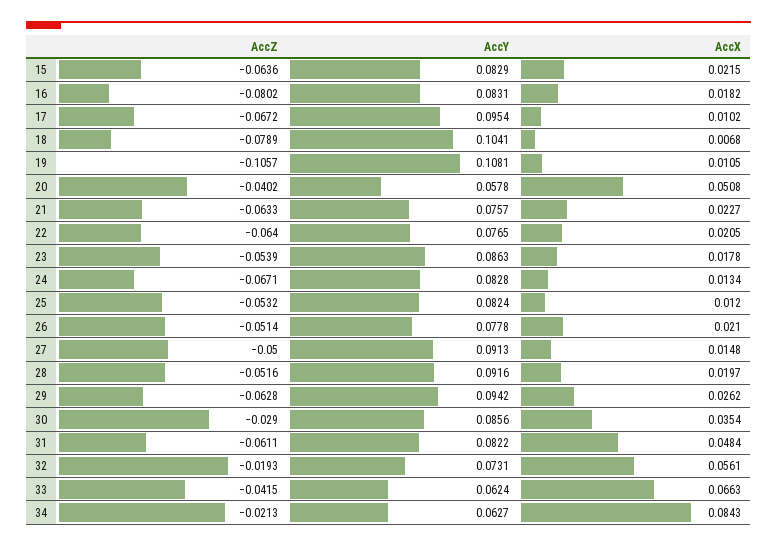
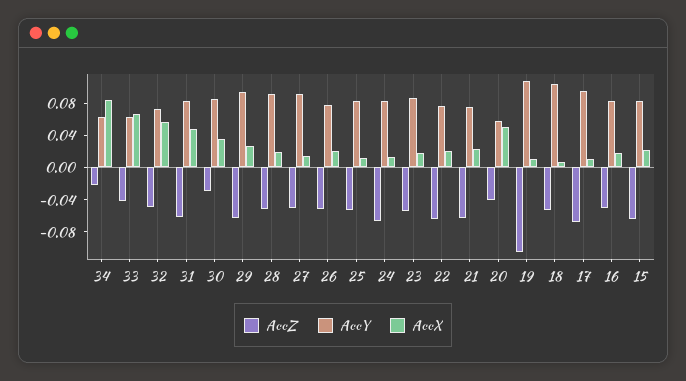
  {
    "AccZ": {
      "15": -0.0636,
-     "16": -0.0802,
+     "16": -0.05,
      "17": -0.0672,
-     "18": -0.0789,
+     "18": -0.05,
      "19": -0.1057,
      "20": -0.0402,
      "21": -0.0633,
      "22": -0.064,
      "23": -0.0539,
      "24": -0.0671,
      "25": -0.0532,
      "26": -0.0514,
      "27": -0.05,
      "28": -0.0516,
      "29": -0.0628,
      "30": -0.029,
      "31": -0.0611,
-     "32": -0.0193,
+     "32": -0.05,
      "33": -0.0415,
      "34": -0.0213
    },
    "AccY": {
      "15": 0.0829,
      "16": 0.0831,
      "17": 0.0954,
      "18": 0.1041,
      "19": 0.1081,
      "20": 0.0578,
      "21": 0.0757,
      "22": 0.0765,
      "23": 0.0863,
      "24": 0.0828,
      "25": 0.0824,
      "26": 0.0778,
      "27": 0.0913,
      "28": 0.0916,
      "29": 0.0942,
      "30": 0.0856,
      "31": 0.0822,
      "32": 0.0731,
      "33": 0.0624,
      "34": 0.0627
    },
    "AccX": {
      "15": 0.0215,
      "16": 0.0182,
      "17": 0.0102,
      "18": 0.0068,
      "19": 0.0105,
      "20": 0.0508,
      "21": 0.0227,
      "22": 0.0205,
      "23": 0.0178,
      "24": 0.0134,
      "25": 0.012,
      "26": 0.021,
      "27": 0.0148,
      "28": 0.0197,
      "29": 0.0262,
      "30": 0.0354,
      "31": 0.0484,
      "32": 0.0561,
      "33": 0.0663,
      "34": 0.0843
    }
  }

